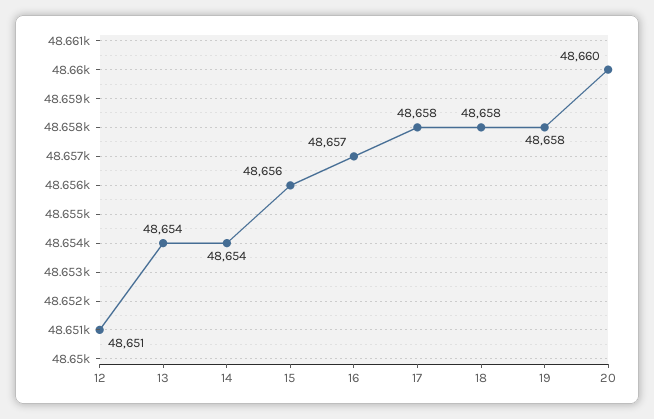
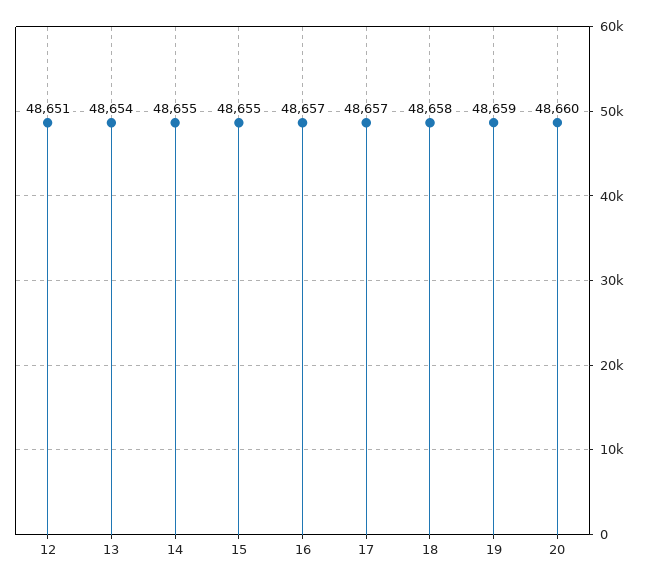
  {
    "12": 48651,
    "13": 48654,
-   "14": 48654,
+   "14": 48655,
-   "15": 48656,
+   "15": 48655,
    "16": 48657,
-   "17": 48658,
+   "17": 48657,
    "18": 48658,
-   "19": 48658,
+   "19": 48659,
    "20": 48660
  }

